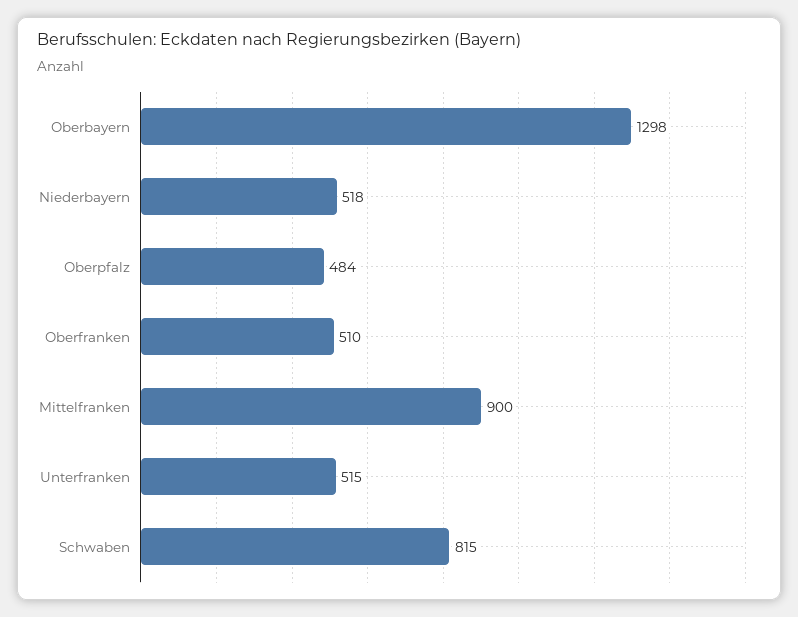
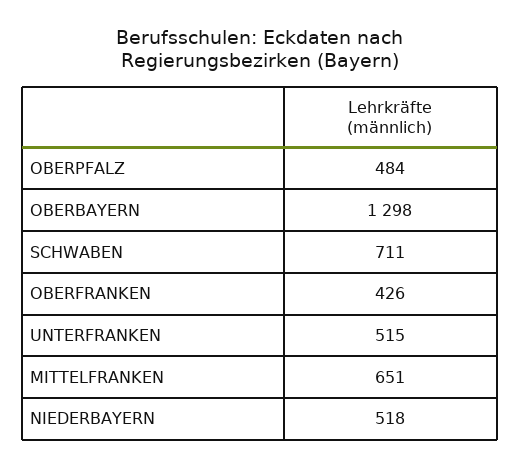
  {
    "Oberbayern": 1298,
    "Niederbayern": 518,
    "Oberpfalz": 484,
-   "Oberfranken": 510,
+   "Oberfranken": 426,
-   "Mittelfranken": 900,
+   "Mittelfranken": 651,
    "Unterfranken": 515,
-   "Schwaben": 815
+   "Schwaben": 711
  }

